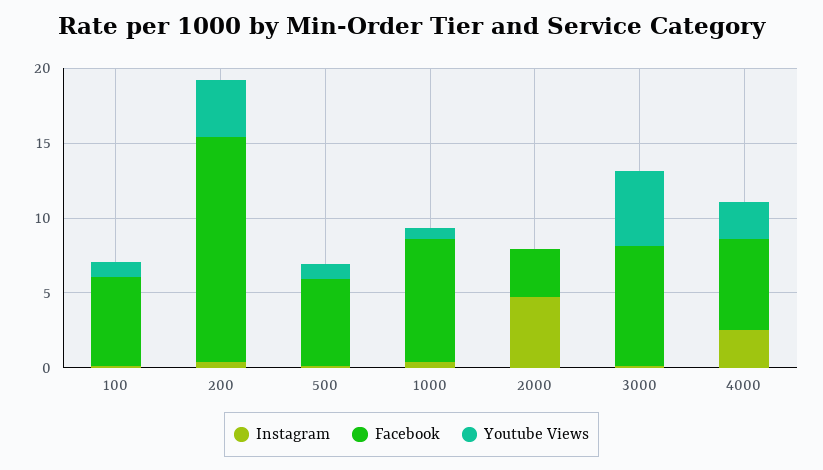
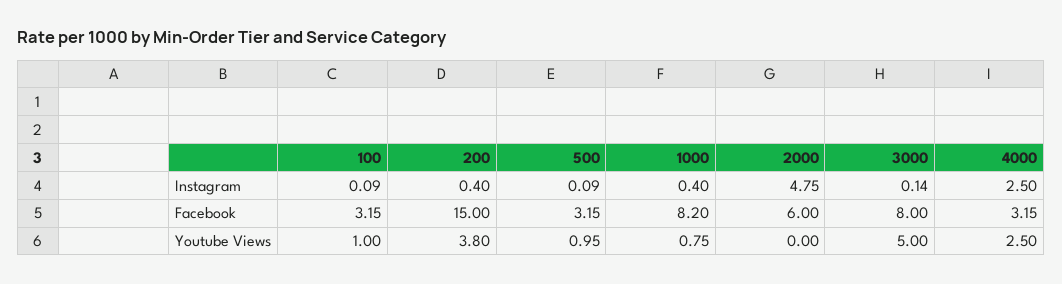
  {
    "Instagram": {
      "100": 0.09,
      "200": 0.4,
      "500": 0.09,
      "1000": 0.4,
      "2000": 4.75,
      "3000": 0.14,
      "4000": 2.5
    },
    "Facebook": {
-     "100": 6,
+     "100": 3.15,
      "200": 15,
-     "500": 6,
+     "500": 3.15,
      "1000": 8.2,
-     "2000": 3,
+     "2000": 6,
      "3000": 8,
-     "4000": 6
+     "4000": 3.15
    },
    "Youtube Views": {
      "100": 1,
      "200": 3.8,
      "500": 0.95,
      "1000": 0.75,
      "2000": 0,
      "3000": 5,
      "4000": 2.5
    }
  }

